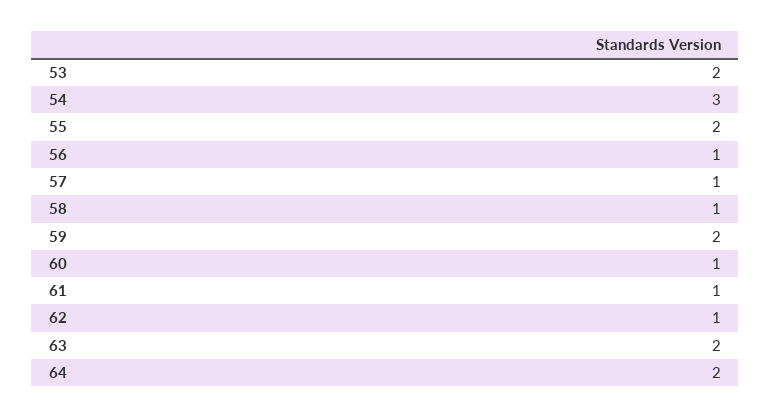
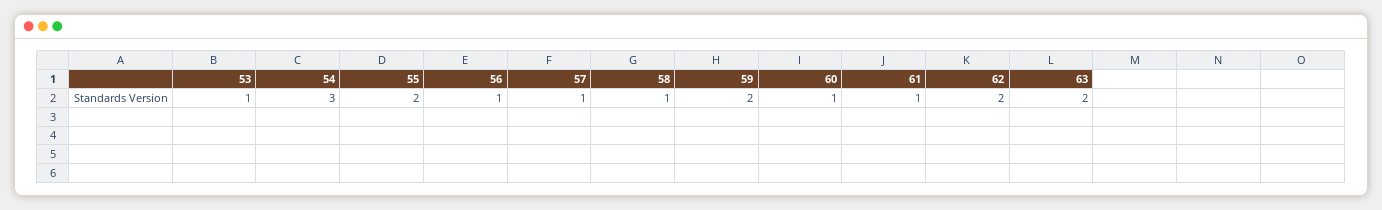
  {
-   "53": 2,
+   "53": 1,
    "54": 3,
    "55": 2,
    "56": 1,
    "57": 1,
    "58": 1,
    "59": 2,
    "60": 1,
    "61": 1,
-   "62": 1,
+   "62": 2,
-   "63": 2,
+   "63": 2
-   "64": 2
  }

